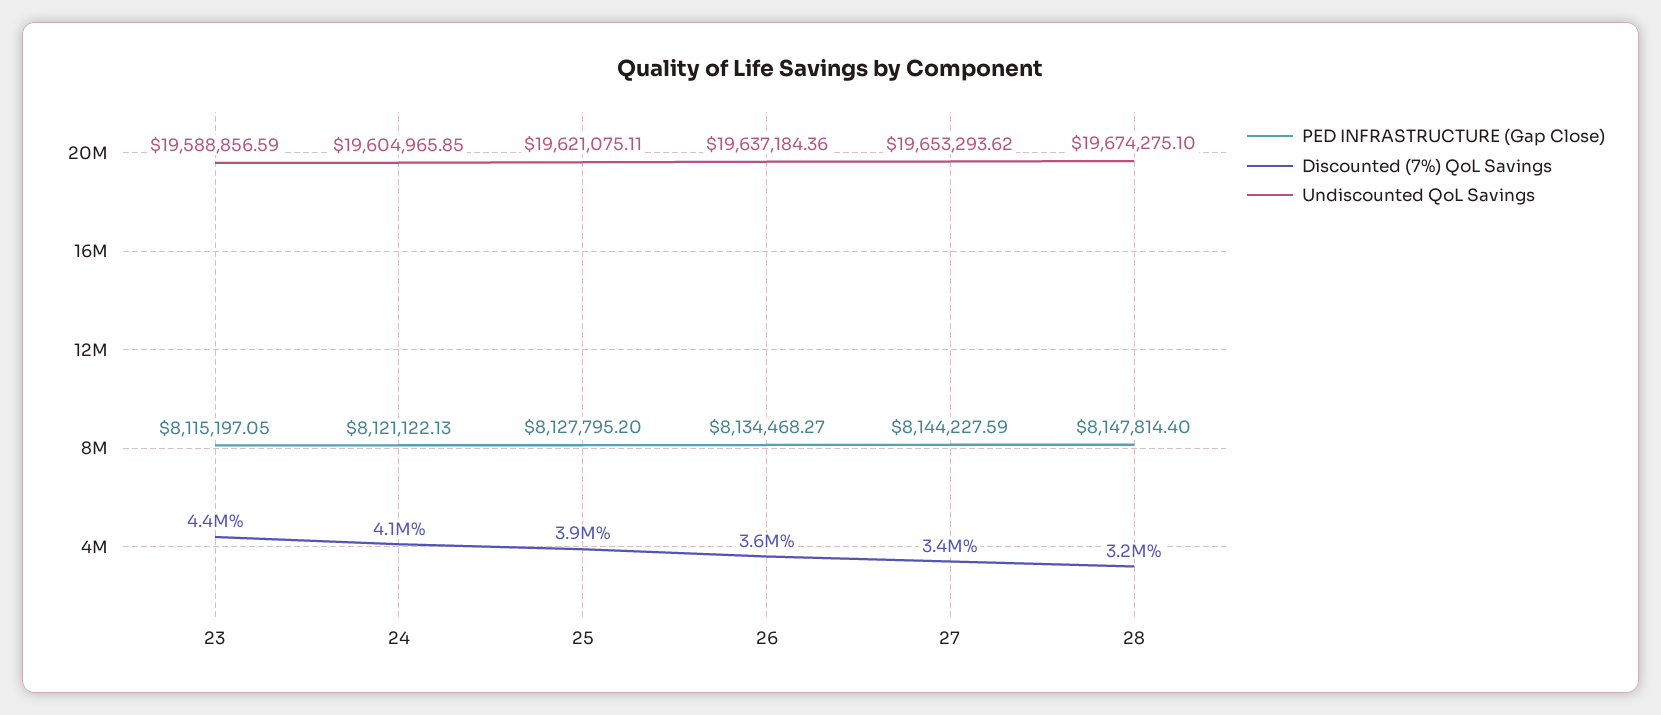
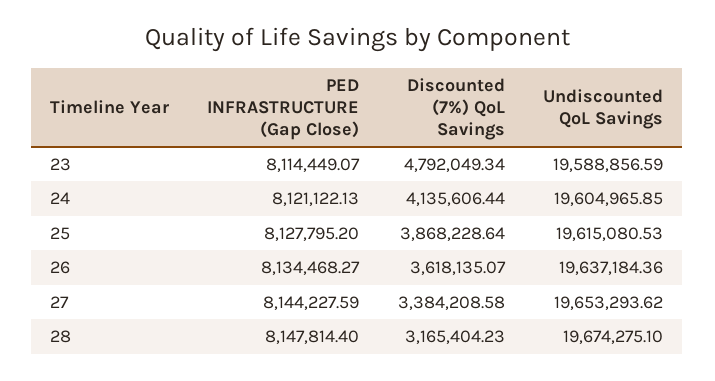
  {
    "PED INFRASTRUCTURE (Gap Close)": {
-     "23": 8115197.05,
+     "23": 8114449.07,
      "24": 8121122.13,
      "25": 8127795.2,
      "26": 8134468.27,
      "27": 8144227.59,
      "28": 8147814.4
    },
    "Discounted (7%) QoL Savings": {
-     "23": 4400000,
+     "23": 4792049.34,
      "24": 4135606.44,
      "25": 3868228.64,
      "26": 3618135.07,
      "27": 3384208.58,
      "28": 3165404.23
    },
    "Undiscounted QoL Savings": {
      "23": 19588856.59,
      "24": 19604965.85,
-     "25": 19621075.11,
+     "25": 19615080.53,
      "26": 19637184.36,
      "27": 19653293.62,
      "28": 19674275.1
    }
  }

